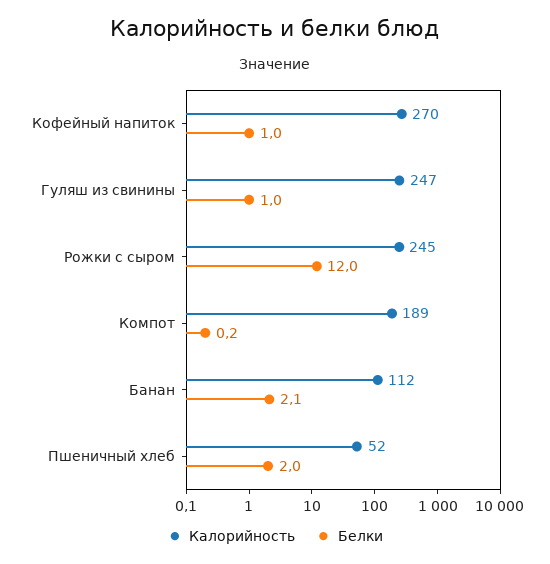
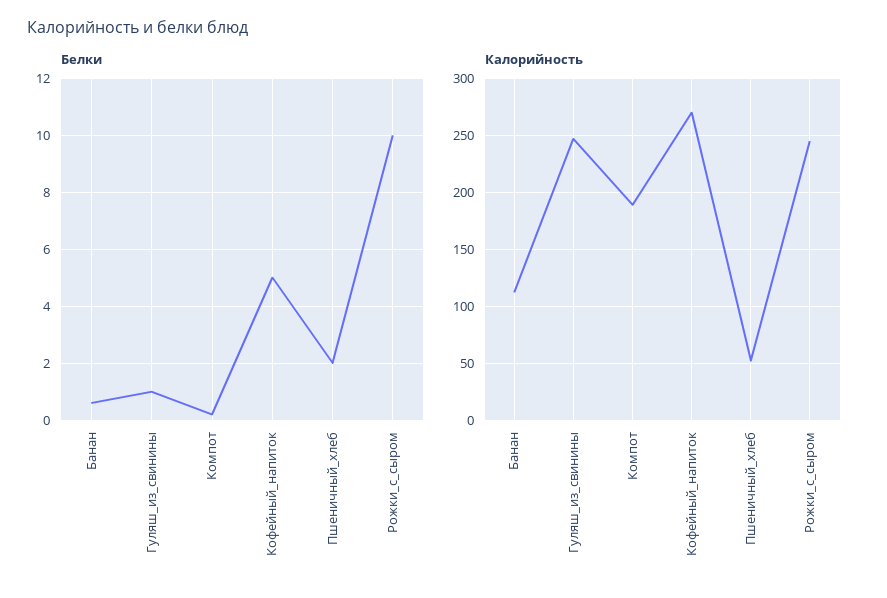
  {
    "Калорийность": {
      "Кофейный напиток": 270,
      "Гуляш из свинины": 247,
      "Рожки с сыром": 245,
      "Компот": 189,
      "Банан": 112,
      "Пшеничный хлеб": 52
    },
    "Белки": {
-     "Кофейный напиток": 1,
+     "Кофейный напиток": 5,
      "Гуляш из свинины": 1,
-     "Рожки с сыром": 12,
+     "Рожки с сыром": 10,
      "Компот": 0.2,
-     "Банан": 2.1,
+     "Банан": 0.5,
      "Пшеничный хлеб": 2
    }
  }

